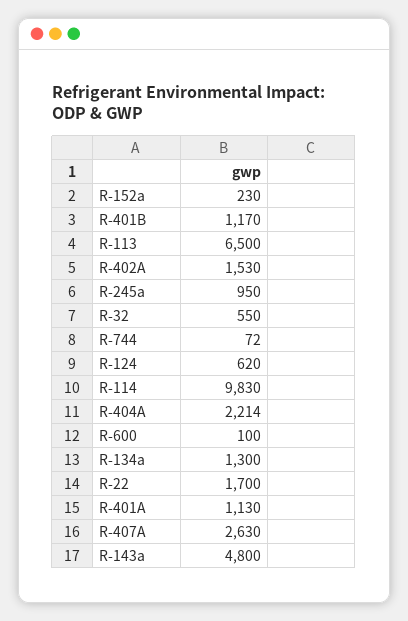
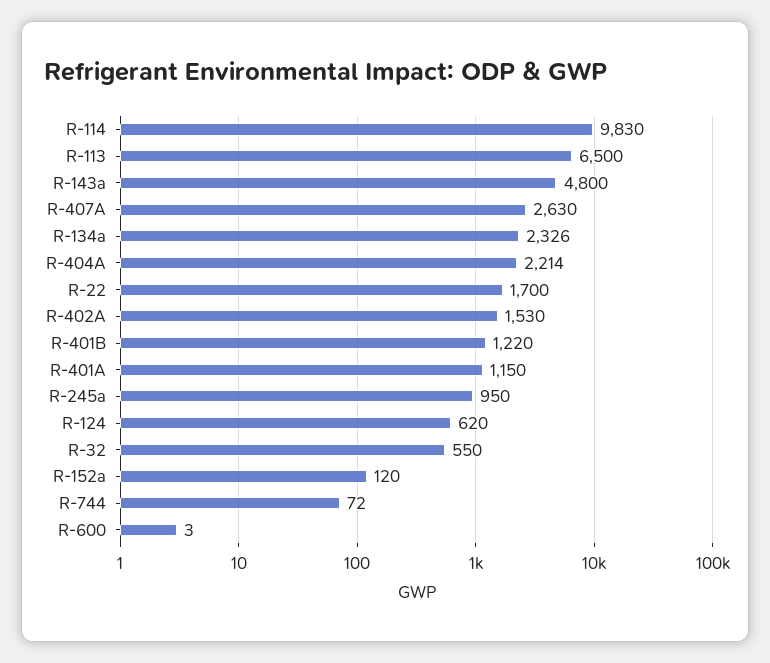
  {
-   "R-152a": 230,
+   "R-152a": 120,
-   "R-401B": 1170,
+   "R-401B": 1220,
    "R-113": 6500,
    "R-402A": 1530,
    "R-245a": 950,
    "R-32": 550,
    "R-744": 72,
    "R-124": 620,
    "R-114": 9830,
    "R-404A": 2214,
-   "R-600": 100,
+   "R-600": 3,
-   "R-134a": 1300,
+   "R-134a": 2326,
    "R-22": 1700,
-   "R-401A": 1130,
+   "R-401A": 1150,
    "R-407A": 2630,
    "R-143a": 4800
  }

